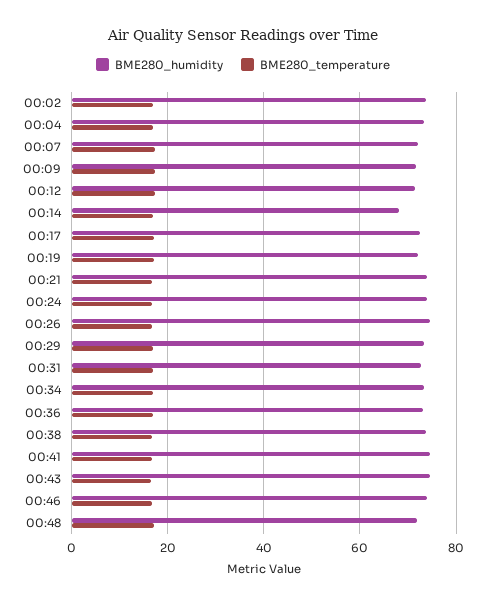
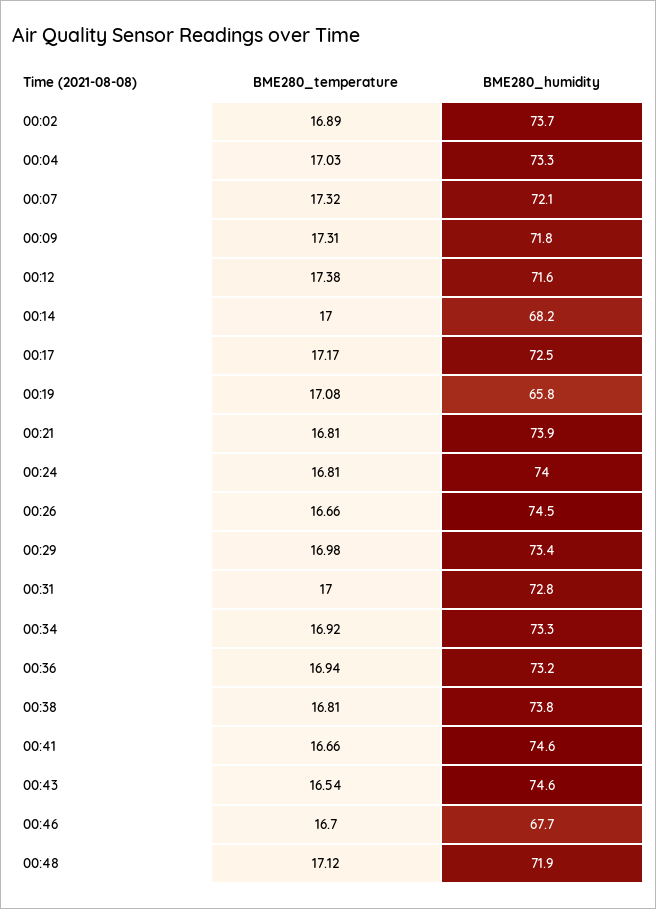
  {
    "BME280_humidity": {
      "00:02": 73.7,
      "00:04": 73.3,
      "00:07": 72.1,
      "00:09": 71.8,
      "00:12": 71.6,
      "00:14": 68.2,
      "00:17": 72.5,
-     "00:19": 72,
+     "00:19": 65.8,
      "00:21": 73.9,
      "00:24": 74,
      "00:26": 74.5,
      "00:29": 73.4,
      "00:31": 72.8,
      "00:34": 73.3,
      "00:36": 73.2,
      "00:38": 73.8,
      "00:41": 74.6,
      "00:43": 74.6,
-     "00:46": 74,
+     "00:46": 67.7,
      "00:48": 71.9
    },
    "BME280_temperature": {
      "00:02": 16.89,
      "00:04": 17.03,
      "00:07": 17.32,
      "00:09": 17.31,
      "00:12": 17.38,
      "00:14": 17,
      "00:17": 17.17,
      "00:19": 17.08,
      "00:21": 16.81,
      "00:24": 16.81,
      "00:26": 16.66,
      "00:29": 16.98,
      "00:31": 17,
      "00:34": 16.92,
      "00:36": 16.94,
      "00:38": 16.81,
      "00:41": 16.66,
      "00:43": 16.54,
      "00:46": 16.7,
      "00:48": 17.12
    }
  }

